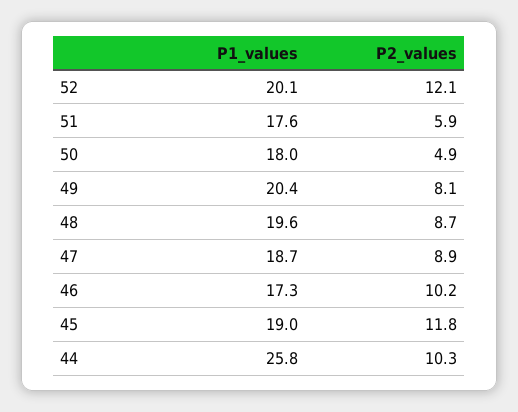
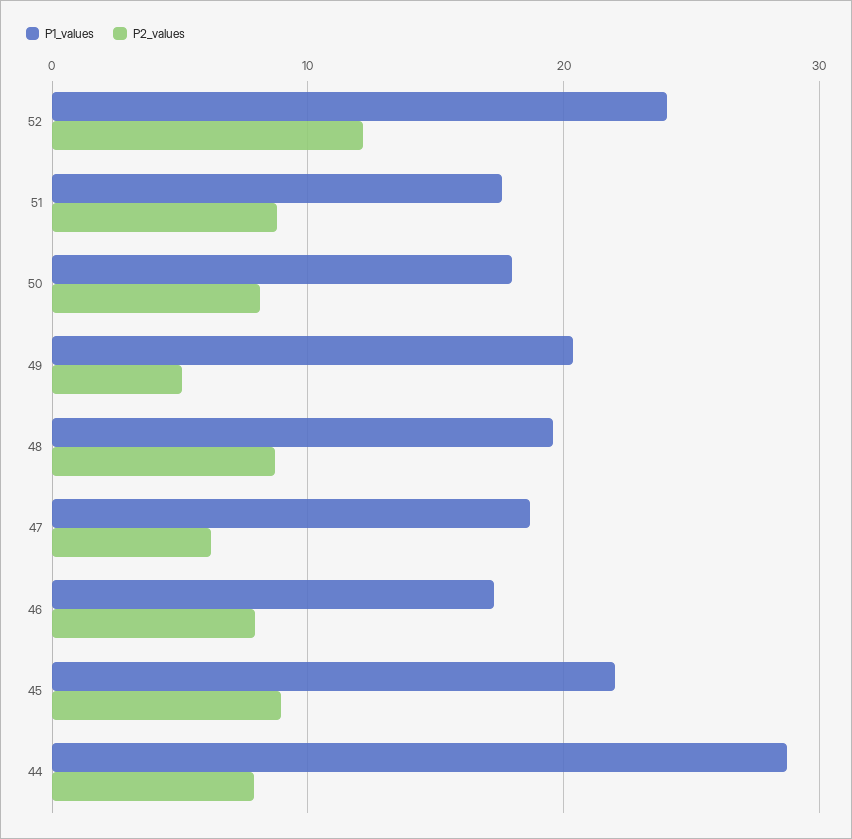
  {
    "P1_values": {
-     "52": 20.1,
+     "52": 24,
      "51": 17.6,
      "50": 18,
      "49": 20.4,
      "48": 19.6,
      "47": 18.7,
      "46": 17.3,
-     "45": 19,
+     "45": 22,
-     "44": 25.8
+     "44": 29
    },
    "P2_values": {
      "52": 12.1,
-     "51": 5.9,
+     "51": 9,
-     "50": 4.9,
+     "50": 8,
-     "49": 8.1,
+     "49": 5,
      "48": 8.7,
-     "47": 8.9,
+     "47": 6,
-     "46": 10.2,
+     "46": 8,
-     "45": 11.8,
+     "45": 9,
-     "44": 10.3
+     "44": 8
    }
  }

